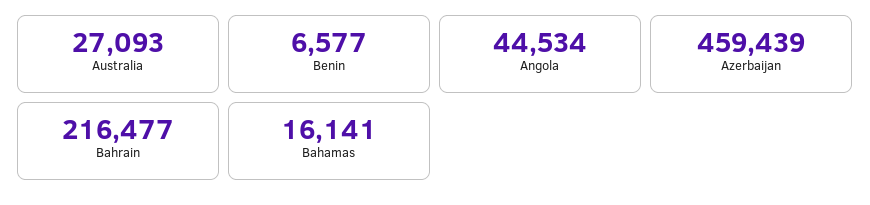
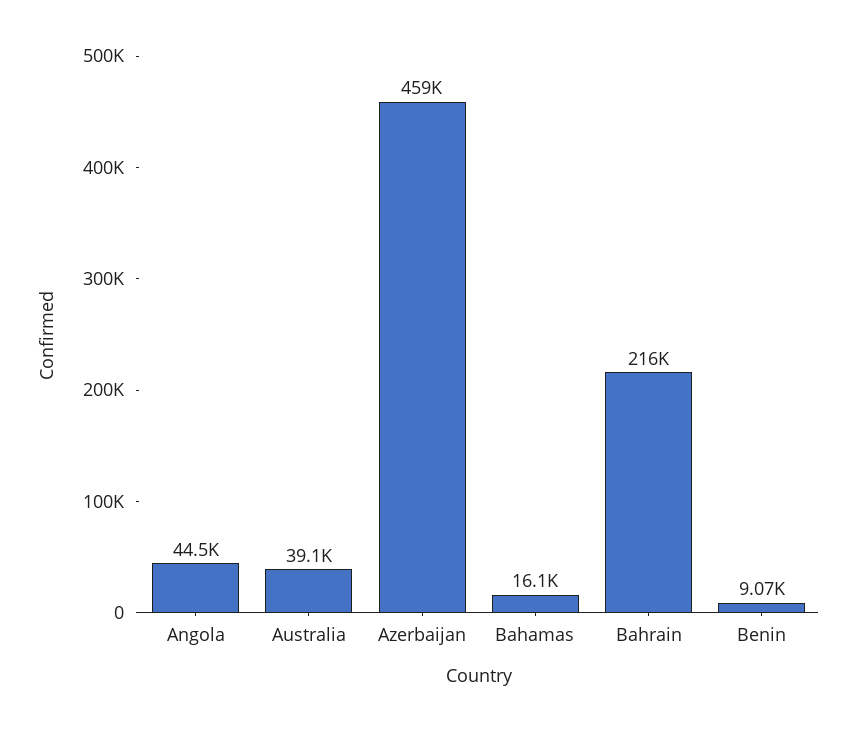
  {
-   "Australia": 27093,
+   "Australia": 39100,
-   "Benin": 6577,
+   "Benin": 9070,
    "Angola": 44534,
    "Azerbaijan": 459439,
    "Bahrain": 216477,
    "Bahamas": 16141
  }

